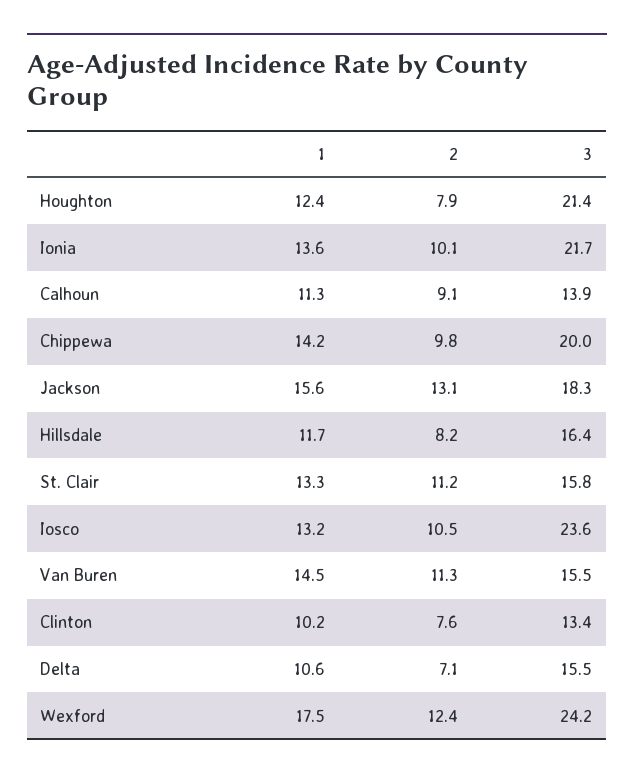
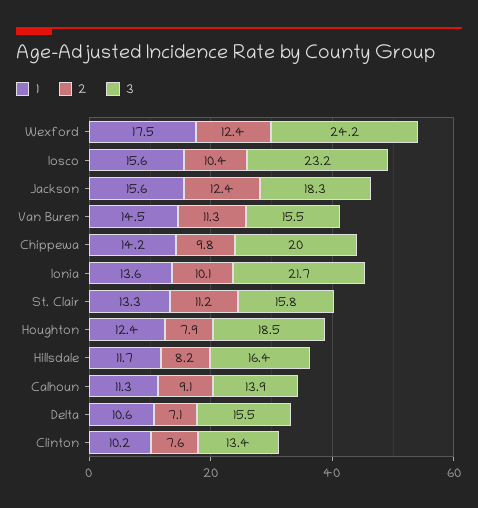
  {
    "1": {
      "Houghton": 12.4,
      "Ionia": 13.6,
      "Calhoun": 11.3,
      "Chippewa": 14.2,
      "Jackson": 15.6,
      "Hillsdale": 11.7,
      "St. Clair": 13.3,
-     "Iosco": 13.2,
+     "Iosco": 15.6,
      "Van Buren": 14.5,
      "Clinton": 10.2,
      "Delta": 10.6,
      "Wexford": 17.5
    },
    "2": {
      "Houghton": 7.9,
      "Ionia": 10.1,
      "Calhoun": 9.1,
      "Chippewa": 9.8,
-     "Jackson": 13.1,
+     "Jackson": 12.4,
      "Hillsdale": 8.2,
      "St. Clair": 11.2,
-     "Iosco": 10.5,
+     "Iosco": 10.4,
      "Van Buren": 11.3,
      "Clinton": 7.6,
      "Delta": 7.1,
      "Wexford": 12.4
    },
    "3": {
-     "Houghton": 21.4,
+     "Houghton": 18.5,
      "Ionia": 21.7,
      "Calhoun": 13.9,
      "Chippewa": 20,
      "Jackson": 18.3,
      "Hillsdale": 16.4,
      "St. Clair": 15.8,
-     "Iosco": 23.6,
+     "Iosco": 23.2,
      "Van Buren": 15.5,
      "Clinton": 13.4,
      "Delta": 15.5,
      "Wexford": 24.2
    }
  }

